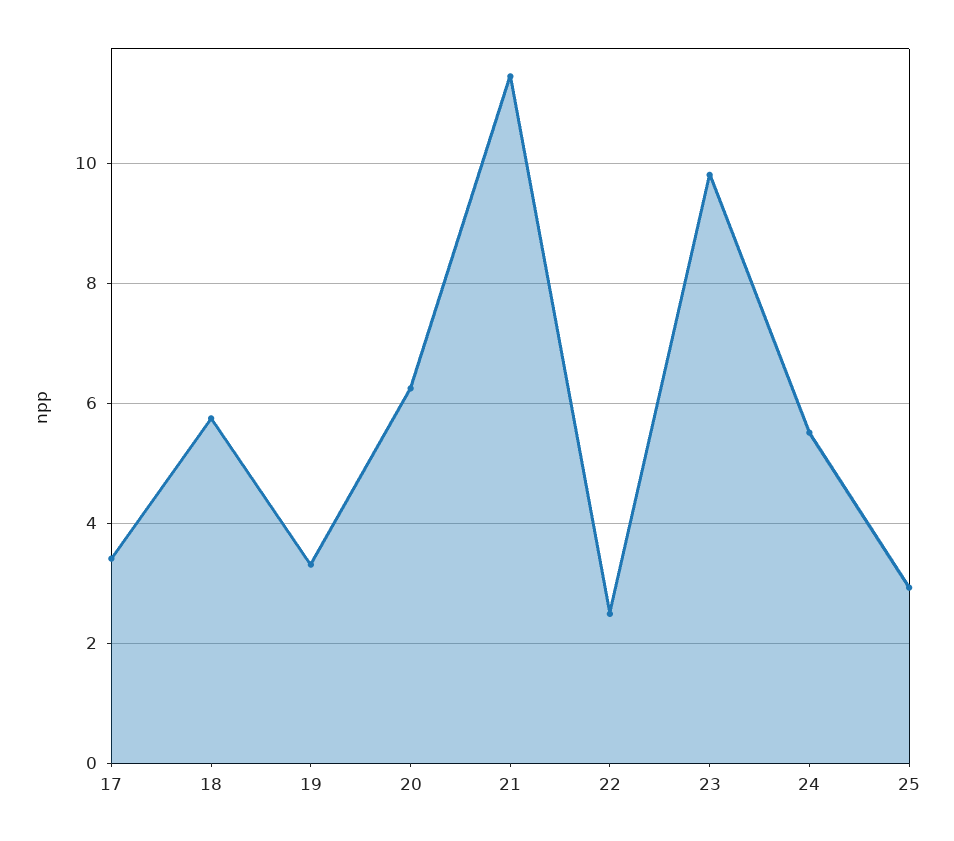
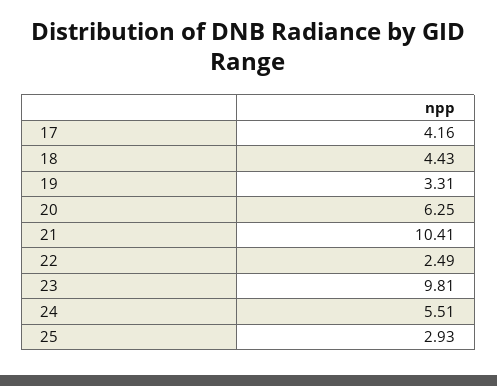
  {
-   "17": 3.4,
+   "17": 4.16,
-   "18": 5.8,
+   "18": 4.43,
    "19": 3.31,
    "20": 6.25,
-   "21": 11.4,
+   "21": 10.41,
    "22": 2.49,
    "23": 9.81,
    "24": 5.51,
    "25": 2.93
  }

